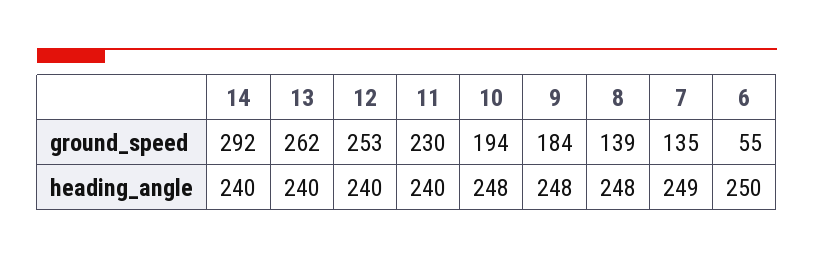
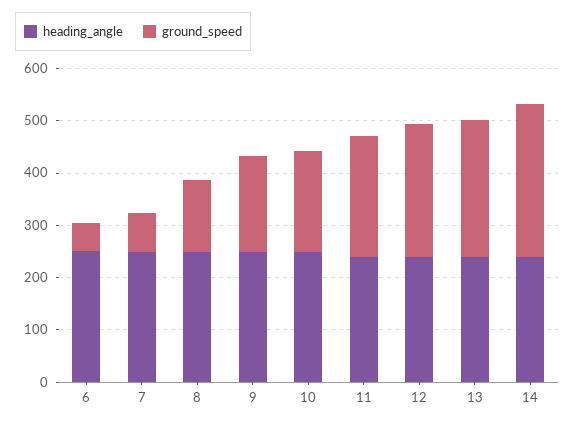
  {
    "ground_speed": {
      "14": 292,
      "13": 262,
      "12": 253,
      "11": 230,
      "10": 194,
      "9": 184,
      "8": 139,
-     "7": 135,
+     "7": 80,
      "6": 55
    },
    "heading_angle": {
      "14": 240,
      "13": 240,
      "12": 240,
      "11": 240,
      "10": 248,
      "9": 248,
      "8": 248,
      "7": 249,
      "6": 250
    }
  }

